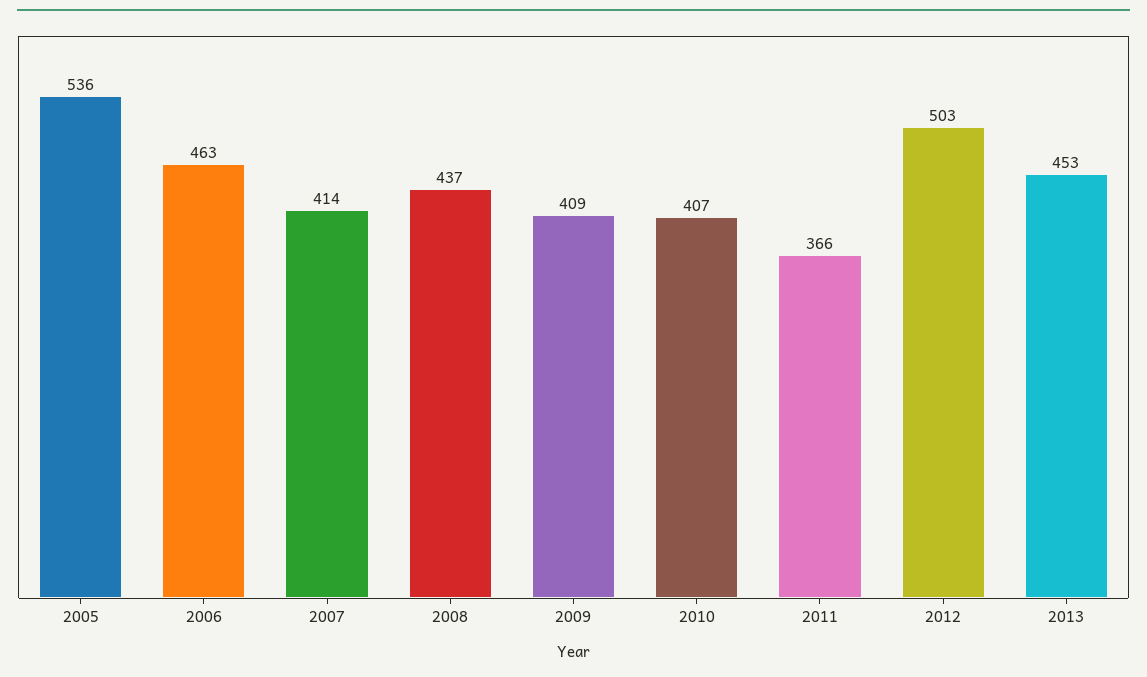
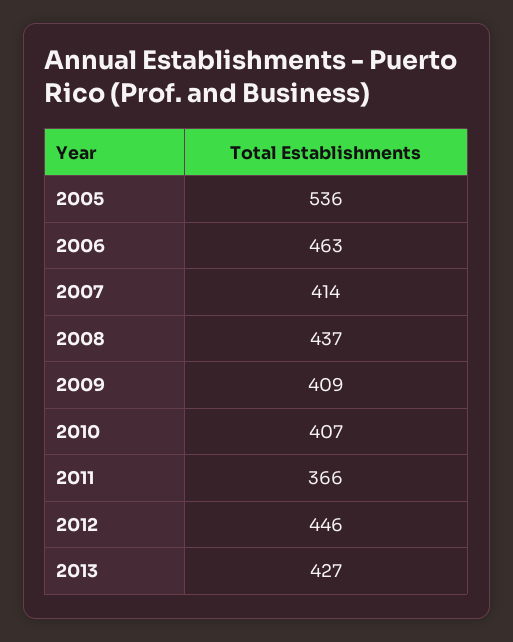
  {
    "2005": 536,
    "2006": 463,
    "2007": 414,
    "2008": 437,
    "2009": 409,
    "2010": 407,
    "2011": 366,
-   "2012": 503,
+   "2012": 446,
-   "2013": 453
+   "2013": 427
  }

